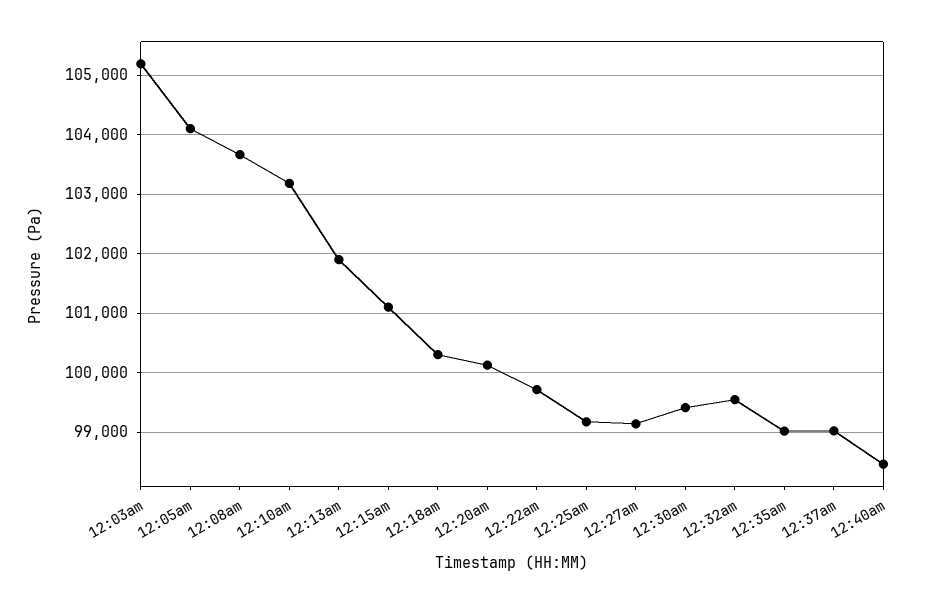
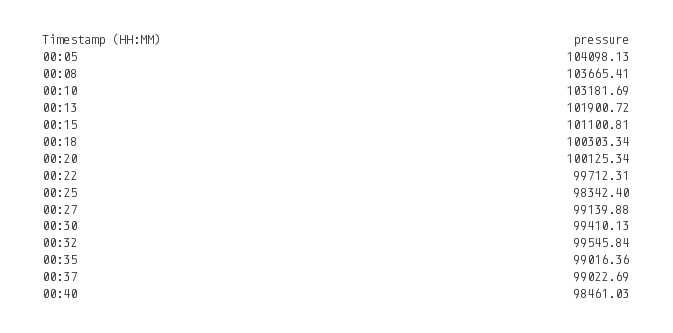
  {
-   "12:03am": 105200,
    "12:05am": 104098.13,
    "12:08am": 103665.41,
    "12:10am": 103181.69,
    "12:13am": 101900.72,
    "12:15am": 101100.81,
    "12:18am": 100303.34,
    "12:20am": 100125.34,
    "12:22am": 99712.31,
-   "12:25am": 99200,
+   "12:25am": 98342.4,
    "12:27am": 99139.88,
    "12:30am": 99410.13,
    "12:32am": 99545.84,
    "12:35am": 99016.36,
    "12:37am": 99022.69,
    "12:40am": 98461.03
  }

